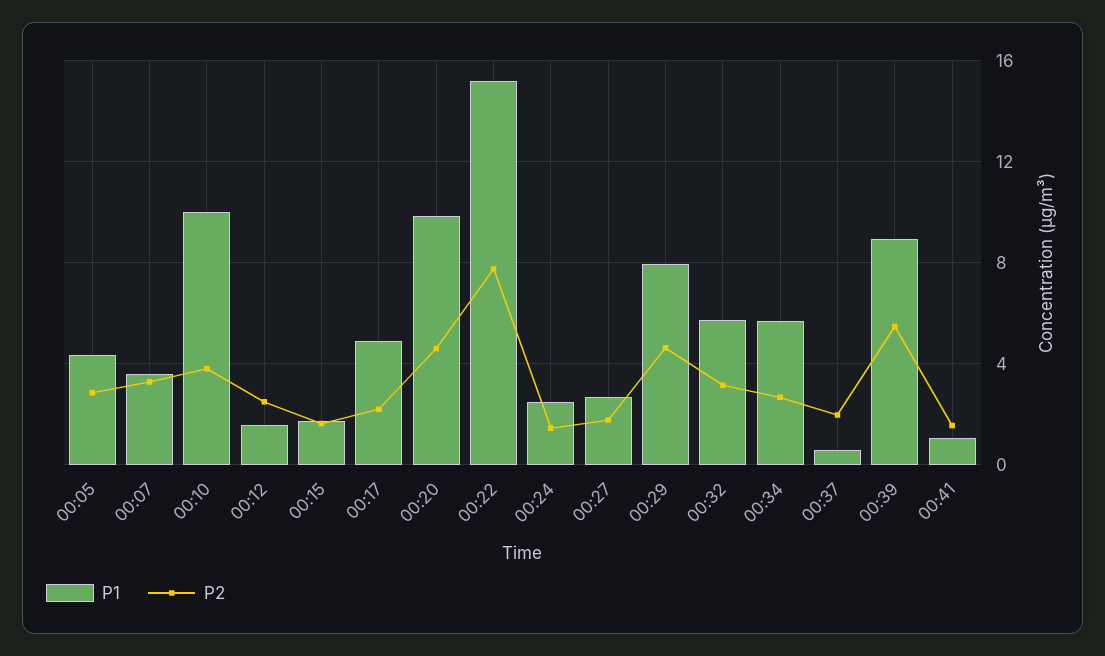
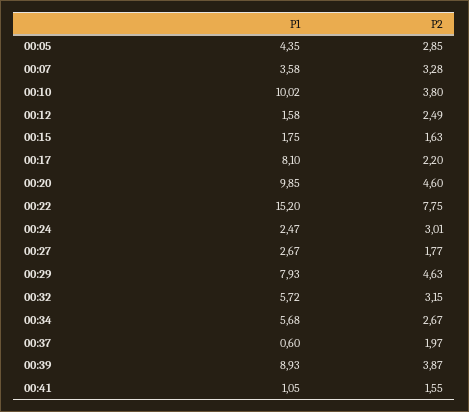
  {
    "P1": {
      "00:05": 4.35,
      "00:07": 3.58,
      "00:10": 10.02,
      "00:12": 1.58,
      "00:15": 1.75,
-     "00:17": 5,
+     "00:17": 8.1,
      "00:20": 9.85,
      "00:22": 15.2,
      "00:24": 2.47,
      "00:27": 2.67,
      "00:29": 7.93,
      "00:32": 5.72,
      "00:34": 5.68,
      "00:37": 0.6,
      "00:39": 8.93,
      "00:41": 1.05
    },
    "P2": {
      "00:05": 2.85,
      "00:07": 3.28,
      "00:10": 3.8,
      "00:12": 2.49,
      "00:15": 1.63,
      "00:17": 2.2,
      "00:20": 4.6,
      "00:22": 7.75,
-     "00:24": 1.5,
+     "00:24": 3.01,
      "00:27": 1.77,
      "00:29": 4.63,
      "00:32": 3.15,
      "00:34": 2.67,
      "00:37": 1.97,
-     "00:39": 5.5,
+     "00:39": 3.87,
      "00:41": 1.55
    }
  }

